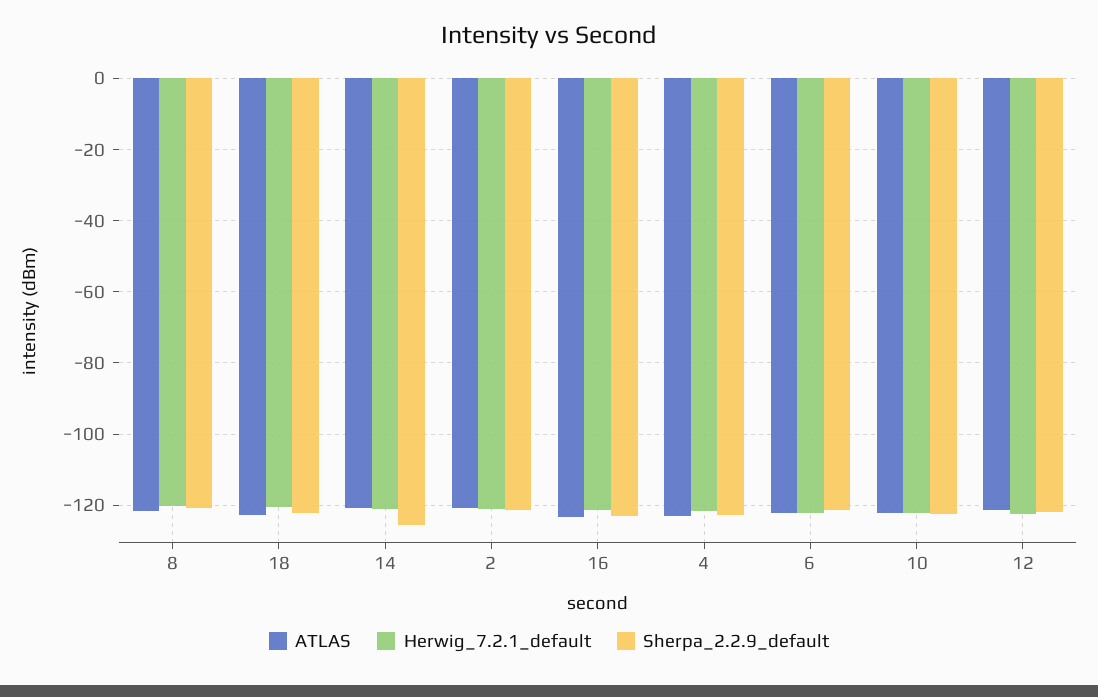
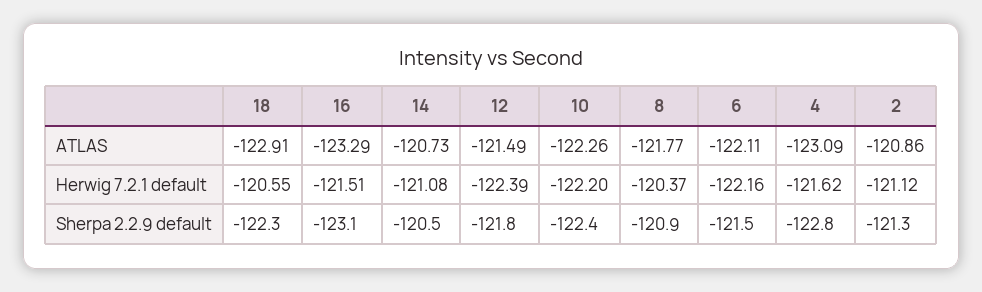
  {
    "ATLAS": {
      "8": -121.77,
      "18": -122.91,
      "14": -120.73,
      "2": -120.86,
      "16": -123.29,
      "4": -123.09,
      "6": -122.11,
      "10": -122.26,
      "12": -121.49
    },
    "Herwig_7.2.1_default": {
      "8": -120.37,
      "18": -120.55,
      "14": -121.08,
      "2": -121.12,
      "16": -121.51,
      "4": -121.62,
      "6": -122.16,
      "10": -122.2,
      "12": -122.39
    },
    "Sherpa_2.2.9_default": {
      "8": -120.9,
      "18": -122.3,
-     "14": -126,
+     "14": -120.5,
      "2": -121.3,
      "16": -123.1,
      "4": -122.8,
      "6": -121.5,
      "10": -122.4,
      "12": -121.8
    }
  }

